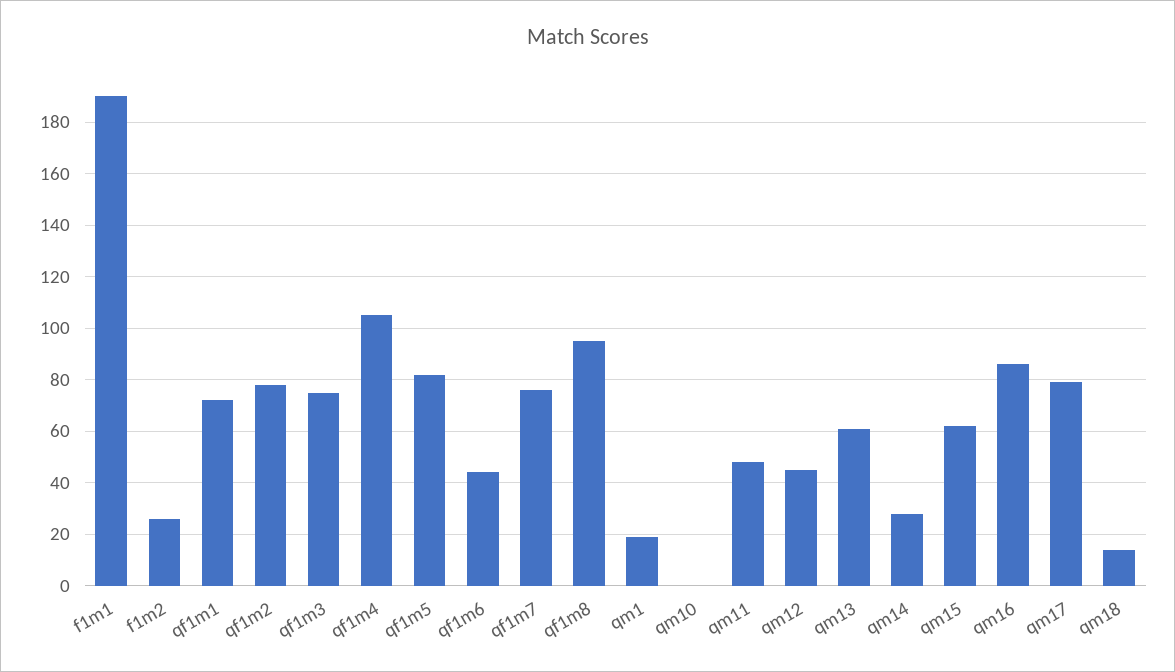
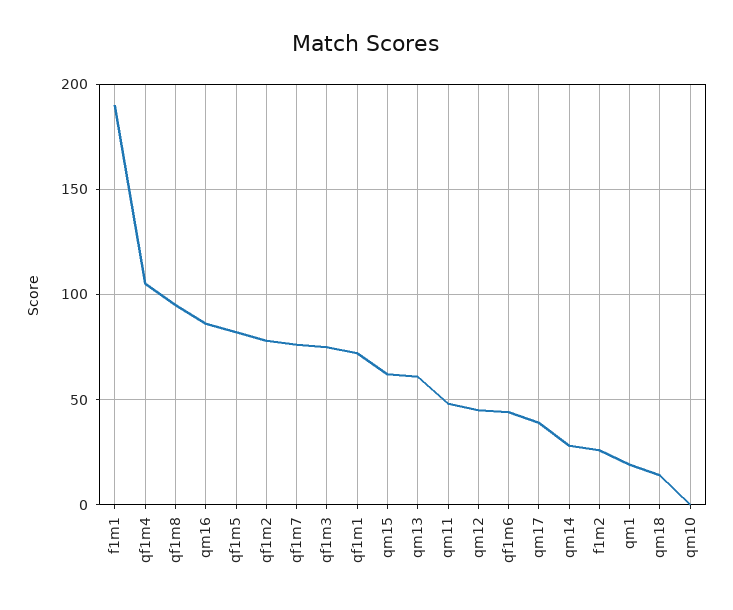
  {
    "f1m1": 190,
    "f1m2": 25,
    "qf1m1": 70,
    "qf1m2": 80,
    "qf1m3": 75,
    "qf1m4": 105,
    "qf1m5": 80,
    "qf1m6": 45,
    "qf1m7": 75,
    "qf1m8": 95,
    "qm1": 20,
    "qm10": 0,
    "qm11": 50,
    "qm12": 45,
    "qm13": 60,
    "qm14": 30,
    "qm15": 60,
    "qm16": 85,
-   "qm17": 80,
+   "qm17": 40,
    "qm18": 15
  }

